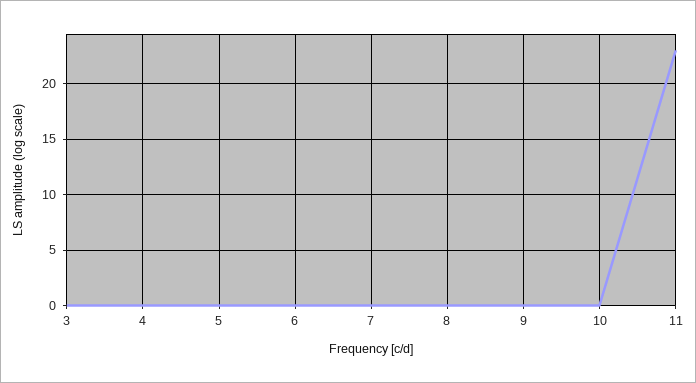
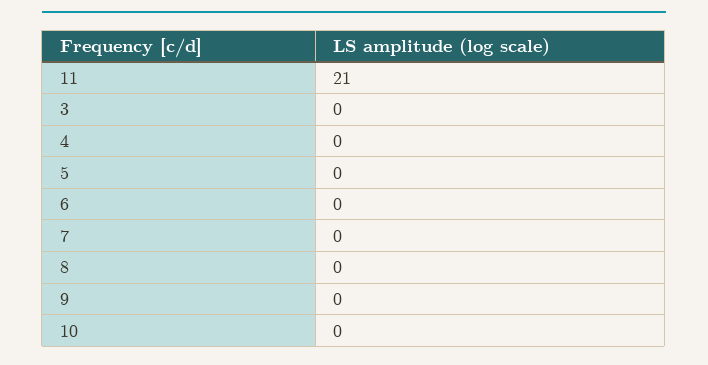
  {
    "3": 0,
    "4": 0,
    "5": 0,
    "6": 0,
    "7": 0,
    "8": 0,
    "9": 0,
    "10": 0,
-   "11": 23
+   "11": 21
  }

